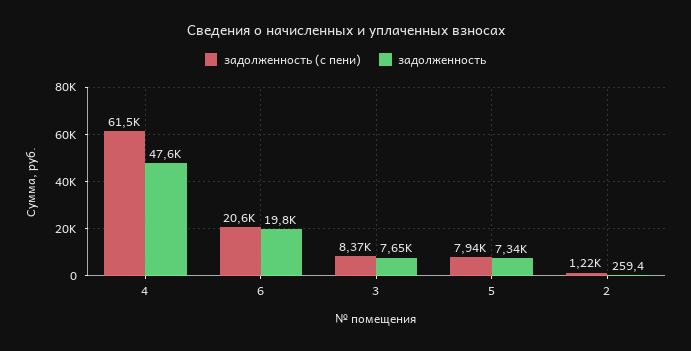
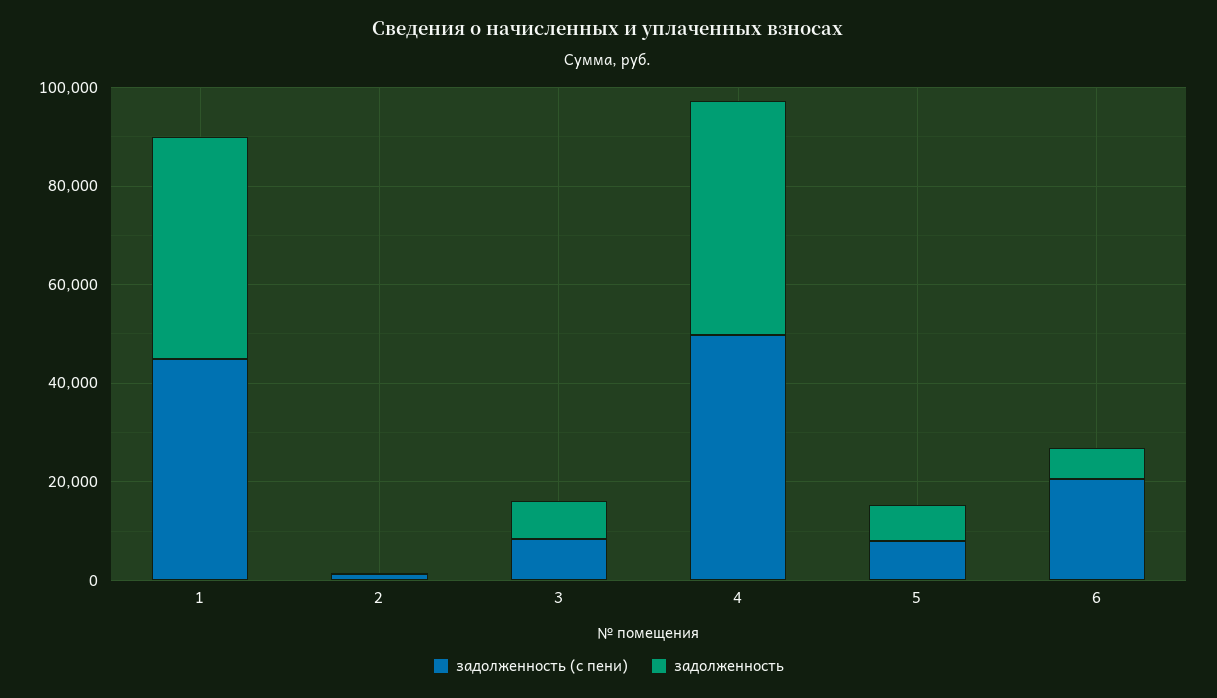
  {
    "задолженность (с пени)": {
-     "4": 61500,
+     "4": 50000,
      "6": 20600,
      "3": 8370,
      "5": 7940,
-     "2": 1220
+     "2": 1220,
+     "1": 45000
    },
    "задолженность": {
      "4": 47600,
-     "6": 19800,
+     "6": 5000,
      "3": 7650,
      "5": 7340,
-     "2": 259.4
+     "2": 259.4,
+     "1": 45000
    }
  }

